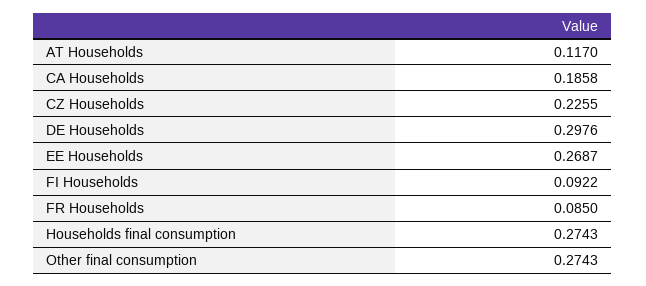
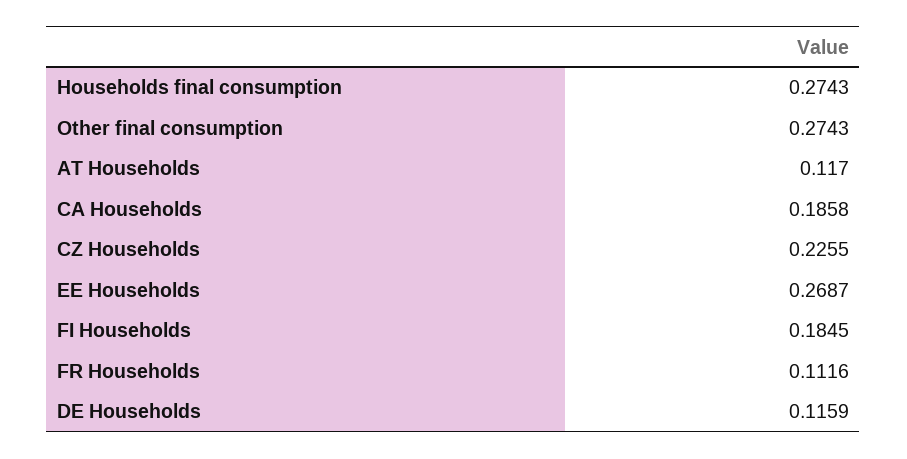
  {
    "AT Households": 0.117,
    "CA Households": 0.1858,
    "CZ Households": 0.2255,
-   "DE Households": 0.2976,
+   "DE Households": 0.1159,
    "EE Households": 0.2687,
-   "FI Households": 0.0922,
+   "FI Households": 0.1845,
-   "FR Households": 0.085,
+   "FR Households": 0.1116,
    "Households final consumption": 0.2743,
    "Other final consumption": 0.2743
  }

